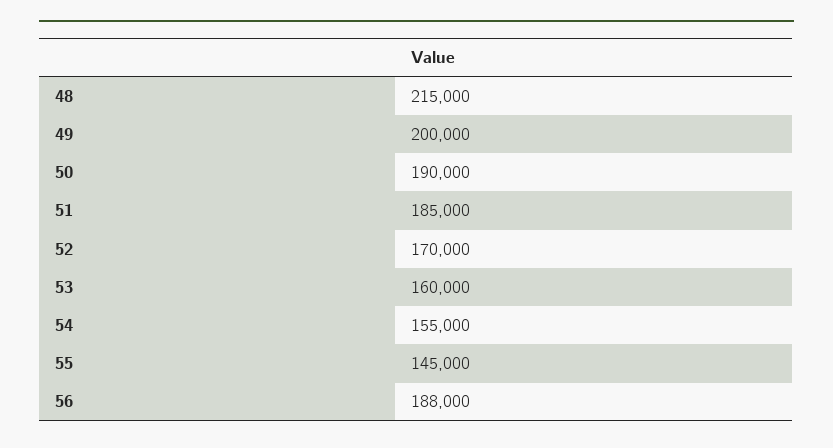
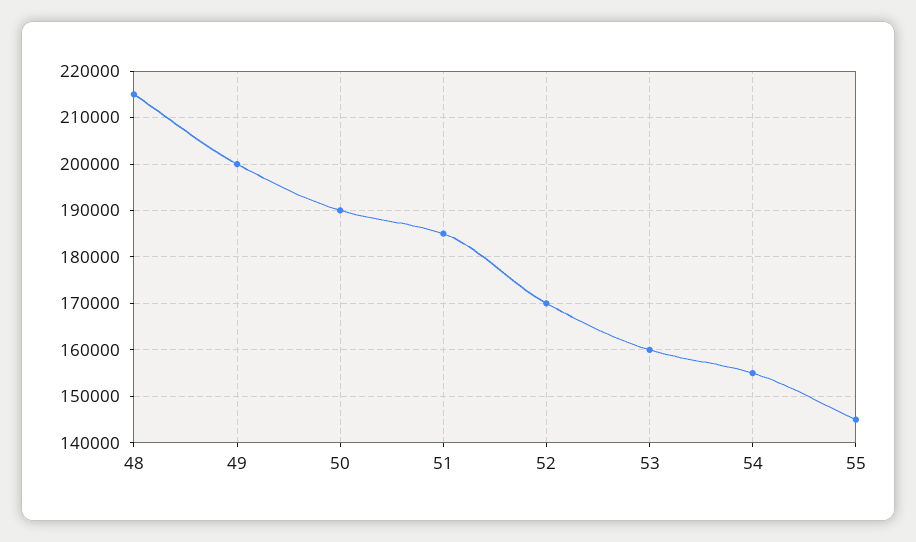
  {
    "48": 215000,
    "49": 200000,
    "50": 190000,
    "51": 185000,
    "52": 170000,
    "53": 160000,
    "54": 155000,
-   "55": 145000,
+   "55": 145000
-   "56": 188000
  }

